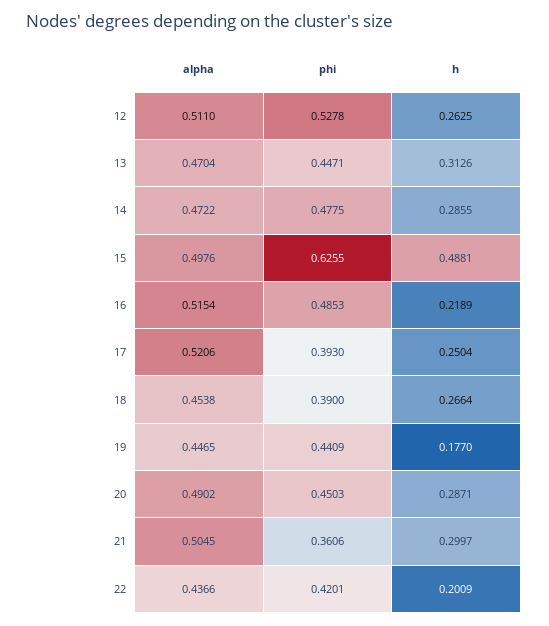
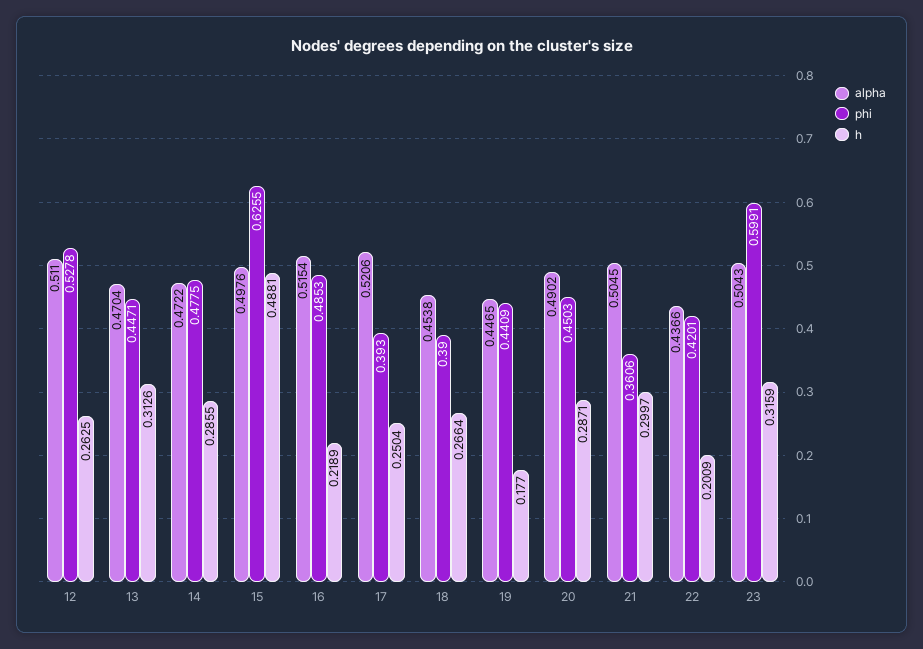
  {
    "alpha": {
      "12": 0.511,
      "13": 0.4704,
      "14": 0.4722,
      "15": 0.4976,
      "16": 0.5154,
      "17": 0.5206,
      "18": 0.4538,
      "19": 0.4465,
      "20": 0.4902,
      "21": 0.5045,
-     "22": 0.4366
+     "22": 0.4366,
+     "23": 0.5043
    },
    "phi": {
      "12": 0.5278,
      "13": 0.4471,
      "14": 0.4775,
      "15": 0.6255,
      "16": 0.4853,
      "17": 0.393,
      "18": 0.39,
      "19": 0.4409,
      "20": 0.4503,
      "21": 0.3606,
-     "22": 0.4201
+     "22": 0.4201,
+     "23": 0.5991
    },
    "h": {
      "12": 0.2625,
      "13": 0.3126,
      "14": 0.2855,
      "15": 0.4881,
      "16": 0.2189,
      "17": 0.2504,
      "18": 0.2664,
      "19": 0.177,
      "20": 0.2871,
      "21": 0.2997,
-     "22": 0.2009
+     "22": 0.2009,
+     "23": 0.3159
    }
  }

